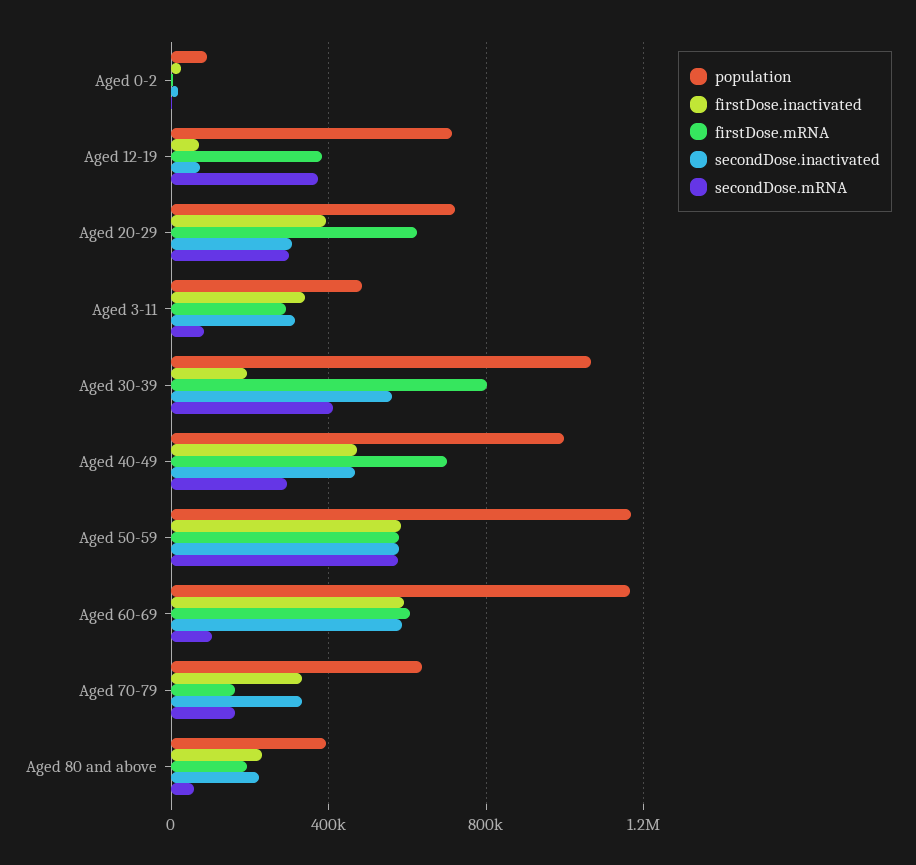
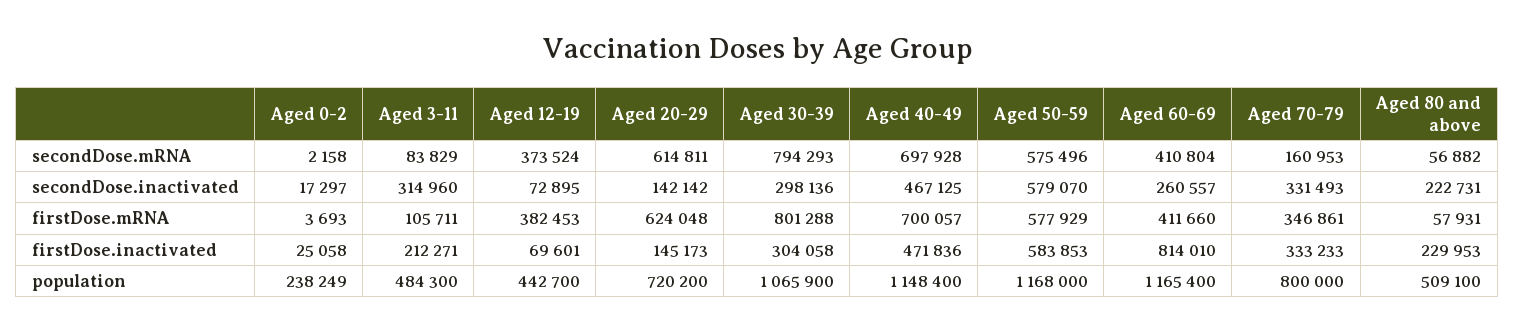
  {
    "population": {
-     "Aged 0-2": 100000,
+     "Aged 0-2": 238249,
-     "Aged 12-19": 700000,
+     "Aged 12-19": 442700,
      "Aged 20-29": 720200,
      "Aged 3-11": 484300,
      "Aged 30-39": 1065900,
-     "Aged 40-49": 1000000,
+     "Aged 40-49": 1148400,
      "Aged 50-59": 1168000,
      "Aged 60-69": 1165400,
-     "Aged 70-79": 650000,
+     "Aged 70-79": 800000,
-     "Aged 80 and above": 400000
+     "Aged 80 and above": 509100
    },
    "firstDose.inactivated": {
      "Aged 0-2": 25058,
      "Aged 12-19": 69601,
-     "Aged 20-29": 400000,
+     "Aged 20-29": 145173,
-     "Aged 3-11": 350000,
+     "Aged 3-11": 212271,
-     "Aged 30-39": 200000,
+     "Aged 30-39": 304058,
      "Aged 40-49": 471836,
      "Aged 50-59": 583853,
-     "Aged 60-69": 600000,
+     "Aged 60-69": 814010,
      "Aged 70-79": 333233,
      "Aged 80 and above": 229953
    },
    "firstDose.mRNA": {
      "Aged 0-2": 3693,
      "Aged 12-19": 382453,
      "Aged 20-29": 624048,
-     "Aged 3-11": 300000,
+     "Aged 3-11": 105711,
      "Aged 30-39": 801288,
      "Aged 40-49": 700057,
      "Aged 50-59": 577929,
-     "Aged 60-69": 600000,
+     "Aged 60-69": 411660,
-     "Aged 70-79": 150000,
+     "Aged 70-79": 346861,
-     "Aged 80 and above": 200000
+     "Aged 80 and above": 57931
    },
    "secondDose.inactivated": {
      "Aged 0-2": 17297,
      "Aged 12-19": 72895,
-     "Aged 20-29": 300000,
+     "Aged 20-29": 142142,
      "Aged 3-11": 314960,
-     "Aged 30-39": 550000,
+     "Aged 30-39": 298136,
      "Aged 40-49": 467125,
      "Aged 50-59": 579070,
-     "Aged 60-69": 600000,
+     "Aged 60-69": 260557,
      "Aged 70-79": 331493,
      "Aged 80 and above": 222731
    },
    "secondDose.mRNA": {
      "Aged 0-2": 2158,
      "Aged 12-19": 373524,
-     "Aged 20-29": 300000,
+     "Aged 20-29": 614811,
      "Aged 3-11": 83829,
-     "Aged 30-39": 400000,
+     "Aged 30-39": 794293,
-     "Aged 40-49": 300000,
+     "Aged 40-49": 697928,
      "Aged 50-59": 575496,
-     "Aged 60-69": 100000,
+     "Aged 60-69": 410804,
      "Aged 70-79": 160953,
      "Aged 80 and above": 56882
    }
  }

